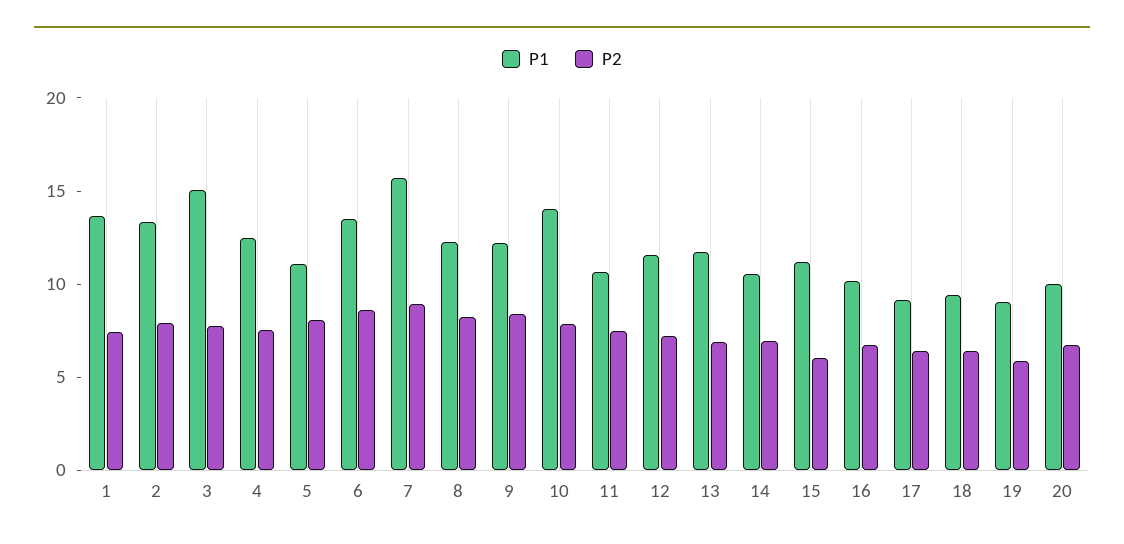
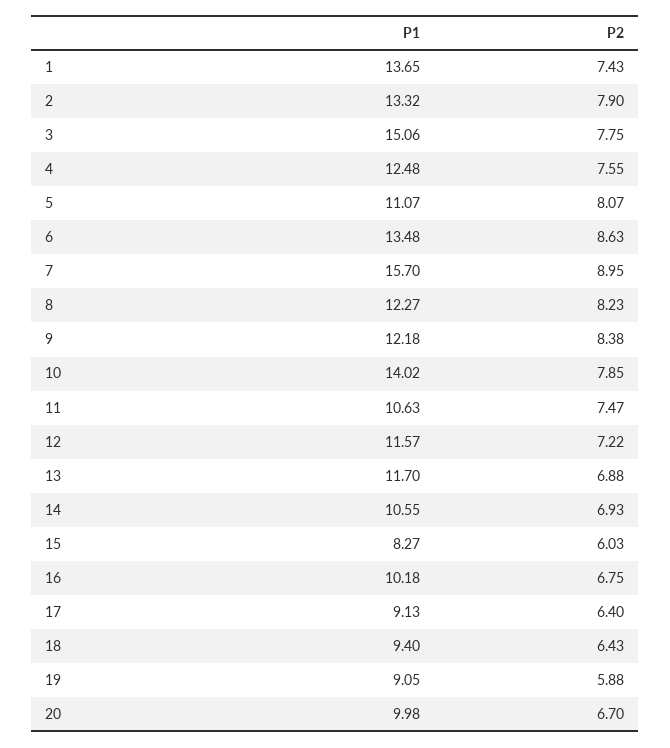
  {
    "P1": {
      "1": 13.65,
      "2": 13.32,
      "3": 15.06,
      "4": 12.48,
      "5": 11.07,
      "6": 13.48,
      "7": 15.7,
      "8": 12.27,
      "9": 12.18,
      "10": 14.02,
      "11": 10.63,
      "12": 11.57,
      "13": 11.7,
      "14": 10.55,
-     "15": 11,
+     "15": 8.27,
      "16": 10.18,
      "17": 9.13,
      "18": 9.4,
      "19": 9.05,
      "20": 9.98
    },
    "P2": {
      "1": 7.43,
      "2": 7.9,
      "3": 7.75,
      "4": 7.55,
      "5": 8.07,
      "6": 8.63,
      "7": 8.95,
      "8": 8.23,
      "9": 8.38,
      "10": 7.85,
      "11": 7.47,
      "12": 7.22,
      "13": 6.88,
      "14": 6.93,
      "15": 6.03,
      "16": 6.75,
      "17": 6.4,
      "18": 6.43,
      "19": 5.88,
      "20": 6.7
    }
  }

